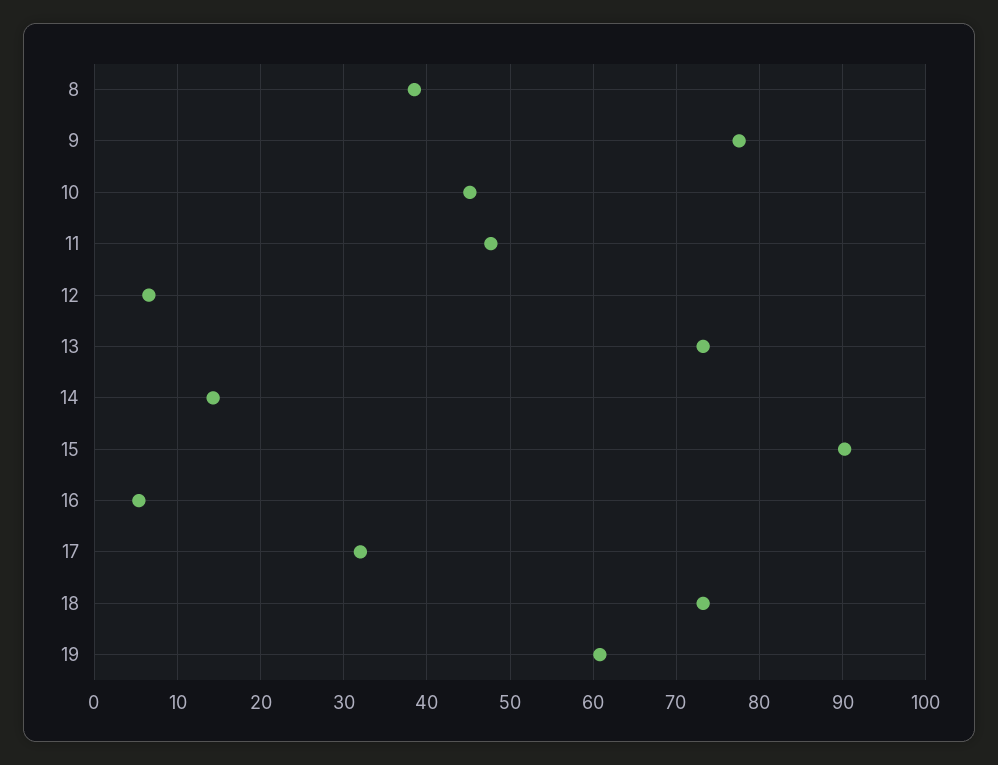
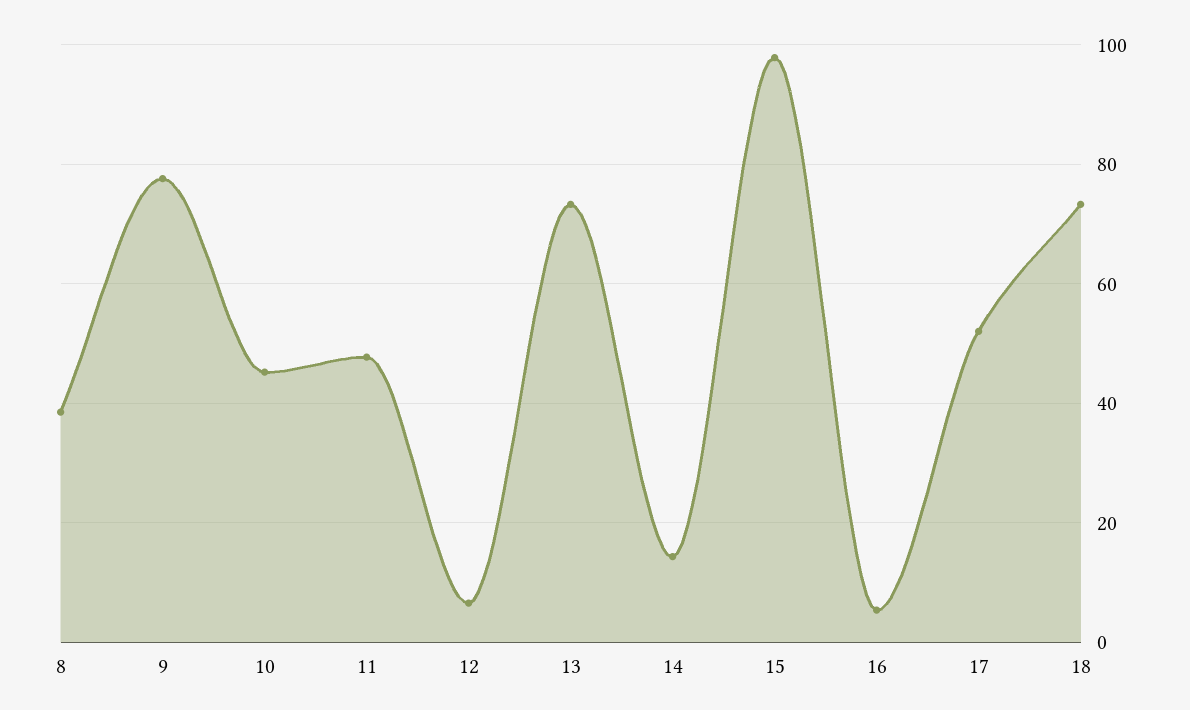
  {
    "8": 39,
    "9": 78,
    "10": 45,
    "11": 48,
    "12": 7,
    "13": 73,
    "14": 14,
-   "15": 90,
+   "15": 98,
    "16": 5,
-   "17": 32,
+   "17": 52,
-   "18": 73,
+   "18": 73
-   "19": 61
  }

